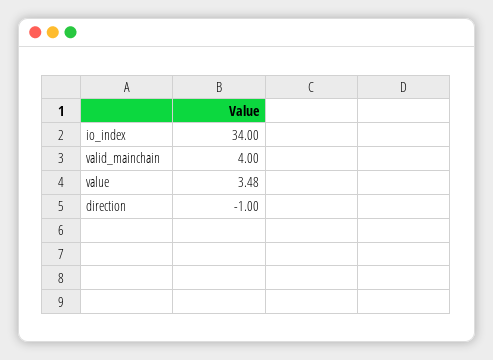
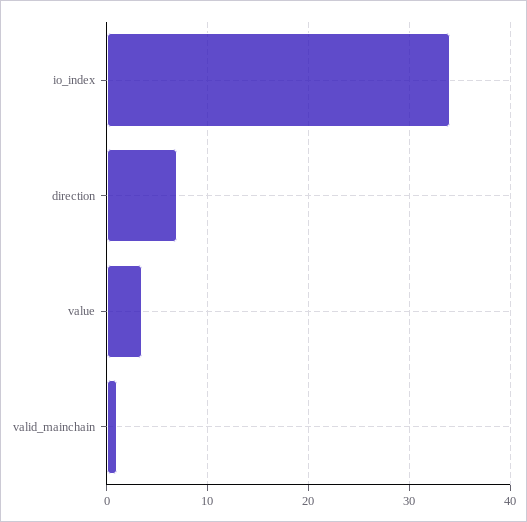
  {
    "io_index": 34,
-   "valid_mainchain": 4,
+   "valid_mainchain": 1,
    "value": 3.48,
-   "direction": -1
+   "direction": 7
  }

